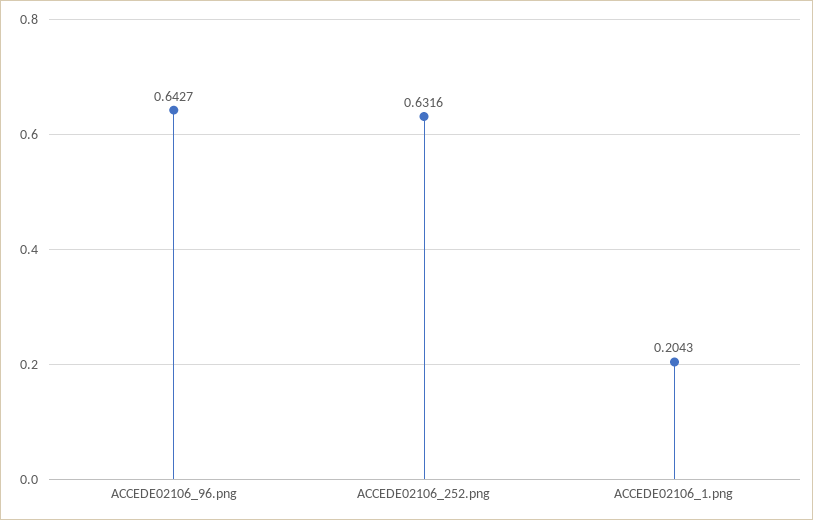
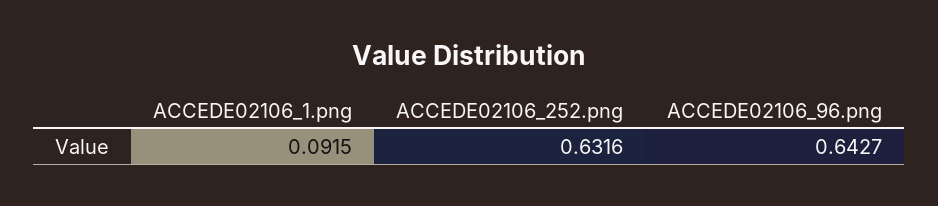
  {
    "ACCEDE02106_96.png": 0.6427,
    "ACCEDE02106_252.png": 0.6316,
-   "ACCEDE02106_1.png": 0.2043
+   "ACCEDE02106_1.png": 0.0915
  }

